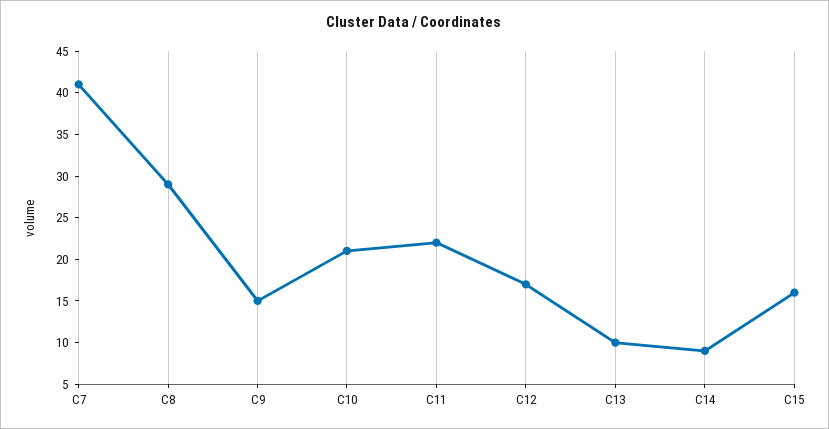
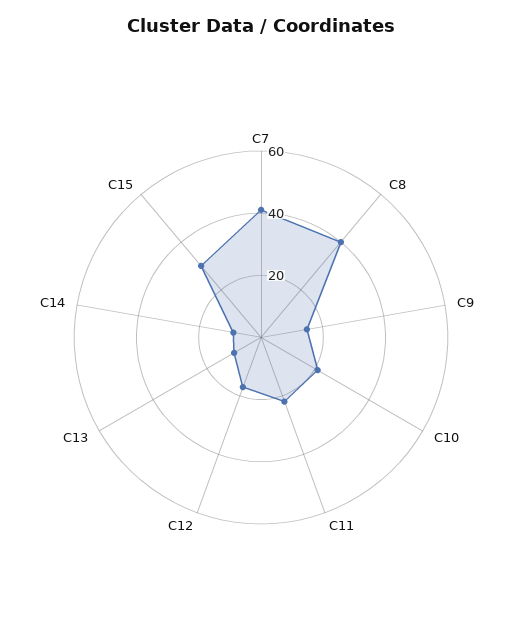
  {
    "C7": 41,
-   "C8": 29,
+   "C8": 40,
    "C9": 15,
    "C10": 21,
    "C11": 22,
    "C12": 17,
    "C13": 10,
    "C14": 9,
-   "C15": 16
+   "C15": 30
  }

